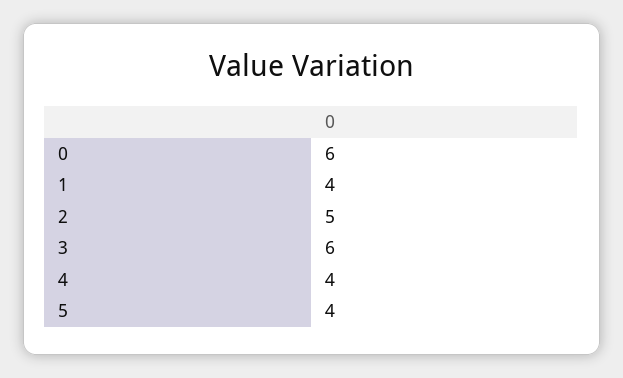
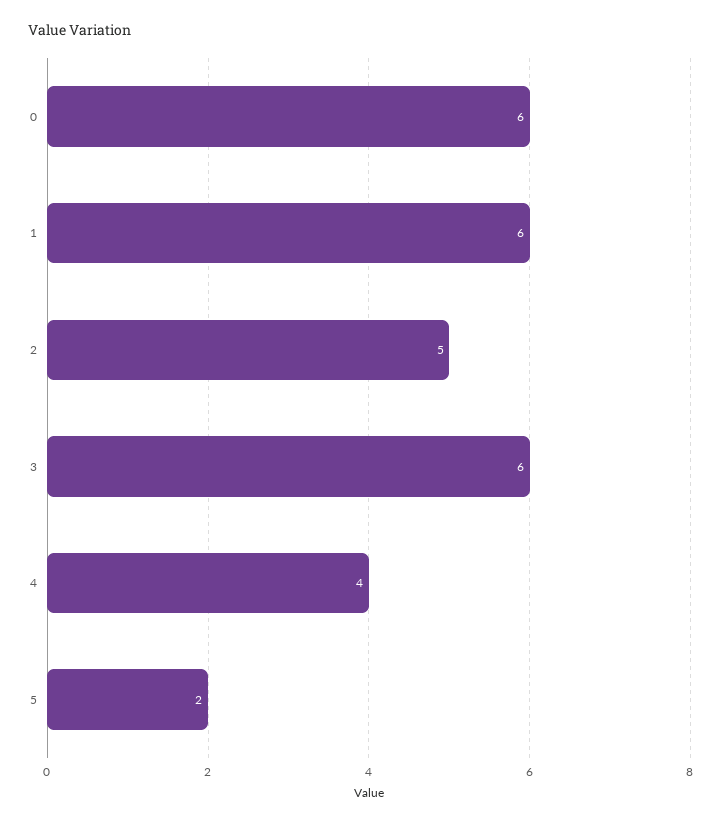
  {
    "0": 6,
-   "1": 4,
+   "1": 6,
    "2": 5,
    "3": 6,
    "4": 4,
-   "5": 4
+   "5": 2
  }

